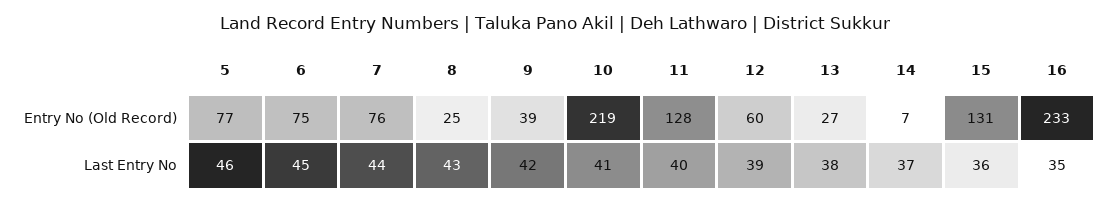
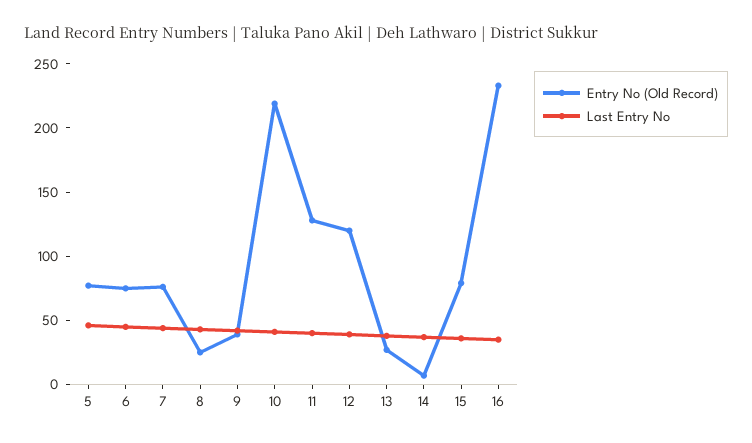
  {
    "Entry No (Old Record)": {
      "5": 77,
      "6": 75,
      "7": 76,
      "8": 25,
      "9": 39,
      "10": 219,
      "11": 128,
-     "12": 60,
+     "12": 120,
      "13": 27,
      "14": 7,
-     "15": 131,
+     "15": 80,
      "16": 233
    },
    "Last Entry No": {
      "5": 46,
      "6": 45,
      "7": 44,
      "8": 43,
      "9": 42,
      "10": 41,
      "11": 40,
      "12": 39,
      "13": 38,
      "14": 37,
      "15": 36,
      "16": 35
    }
  }

